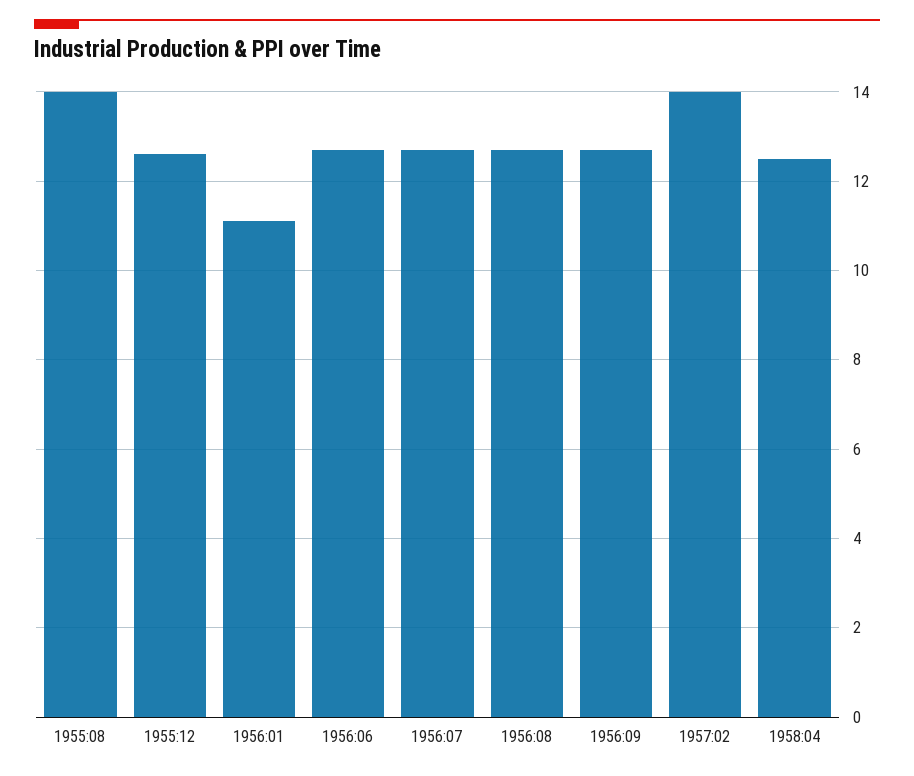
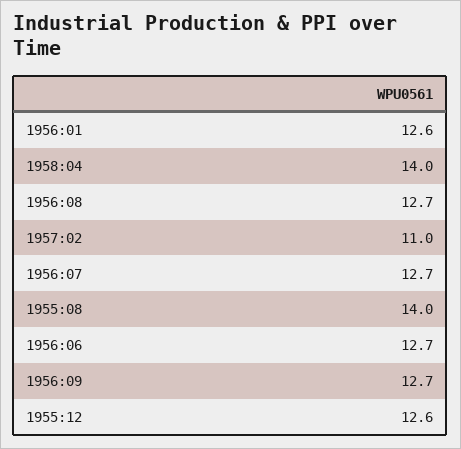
  {
    "1955:08": 14,
    "1955:12": 12.6,
-   "1956:01": 11,
+   "1956:01": 12.6,
    "1956:06": 12.7,
    "1956:07": 12.7,
    "1956:08": 12.7,
    "1956:09": 12.7,
-   "1957:02": 14,
+   "1957:02": 11,
-   "1958:04": 12.5
+   "1958:04": 14
  }

